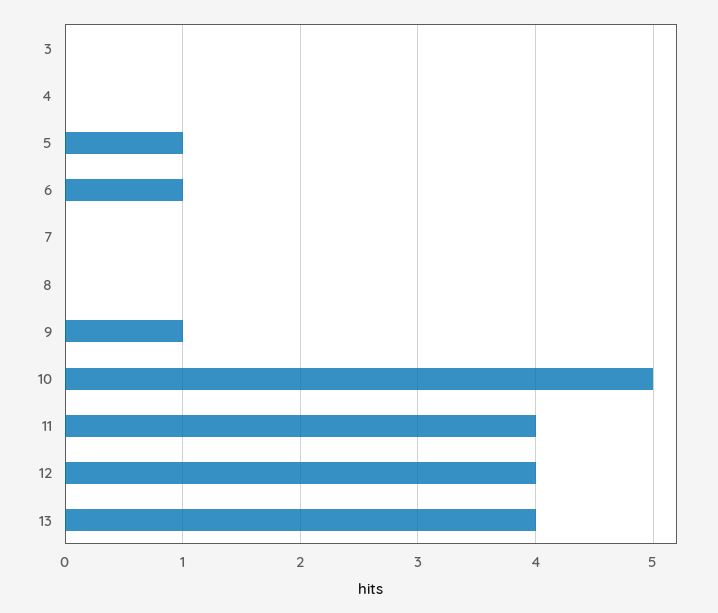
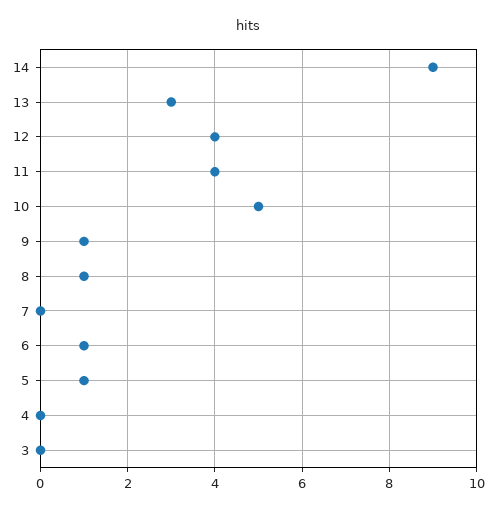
  {
    "3": 0,
    "4": 0,
    "5": 1,
    "6": 1,
    "7": 0,
-   "8": 0,
+   "8": 1,
    "9": 1,
    "10": 5,
    "11": 4,
    "12": 4,
-   "13": 4
+   "13": 3,
+   "14": 9
  }

